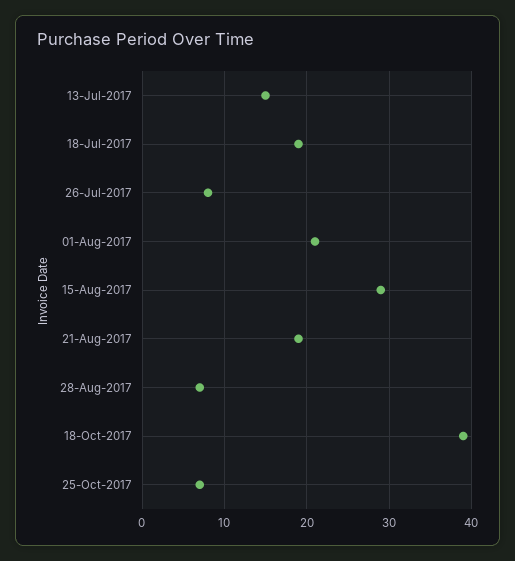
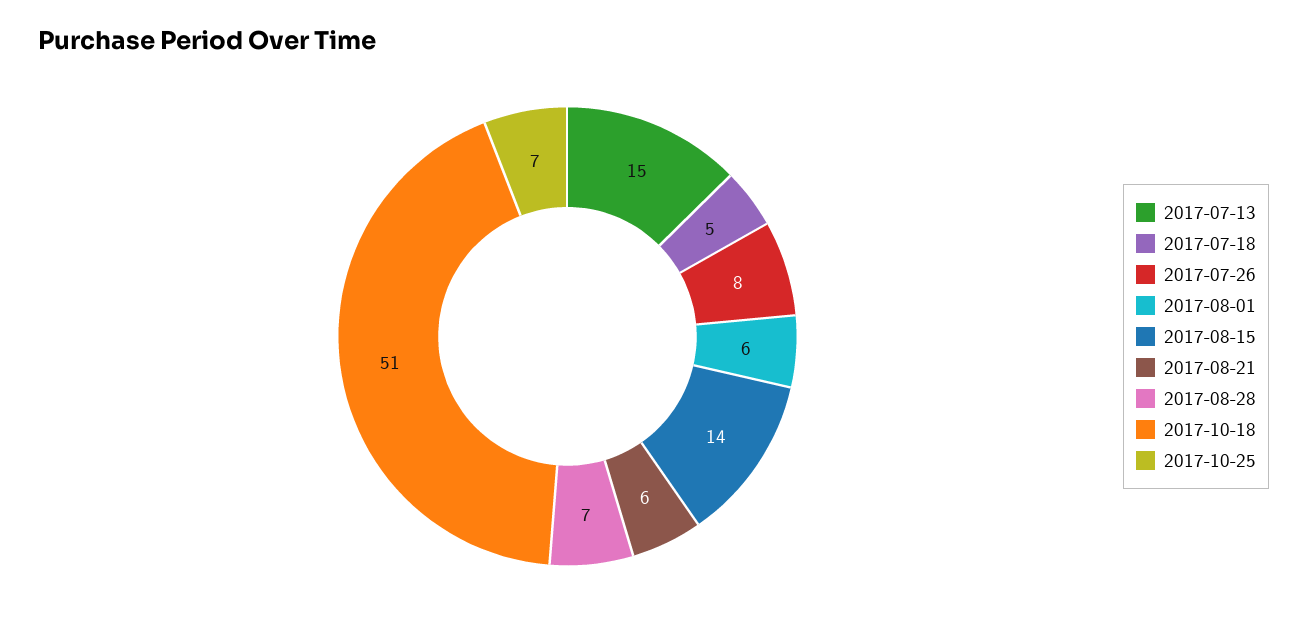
  {
    "13-Jul-2017": 15,
-   "18-Jul-2017": 19,
+   "18-Jul-2017": 5,
    "26-Jul-2017": 8,
-   "01-Aug-2017": 21,
+   "01-Aug-2017": 6,
-   "15-Aug-2017": 29,
+   "15-Aug-2017": 14,
-   "21-Aug-2017": 19,
+   "21-Aug-2017": 6,
    "28-Aug-2017": 7,
-   "18-Oct-2017": 39,
+   "18-Oct-2017": 51,
    "25-Oct-2017": 7
  }

